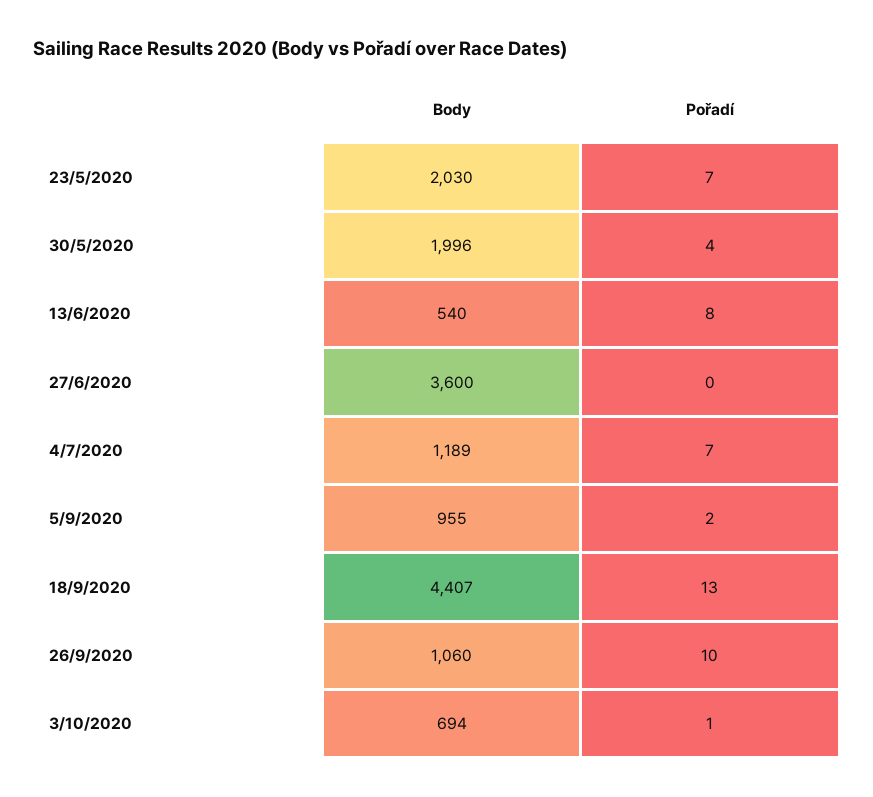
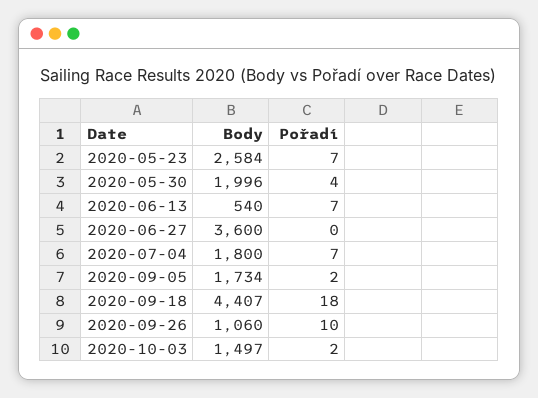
  {
    "Body": {
-     "23/5/2020": 2030,
+     "23/5/2020": 2584,
      "30/5/2020": 1996,
      "13/6/2020": 540,
      "27/6/2020": 3600,
-     "4/7/2020": 1189,
+     "4/7/2020": 1800,
-     "5/9/2020": 955,
+     "5/9/2020": 1734,
      "18/9/2020": 4407,
      "26/9/2020": 1060,
-     "3/10/2020": 694
+     "3/10/2020": 1497
    },
    "Pořadí": {
      "23/5/2020": 7,
      "30/5/2020": 4,
-     "13/6/2020": 8,
+     "13/6/2020": 7,
      "27/6/2020": 0,
      "4/7/2020": 7,
      "5/9/2020": 2,
-     "18/9/2020": 13,
+     "18/9/2020": 18,
      "26/9/2020": 10,
-     "3/10/2020": 1
+     "3/10/2020": 2
    }
  }

